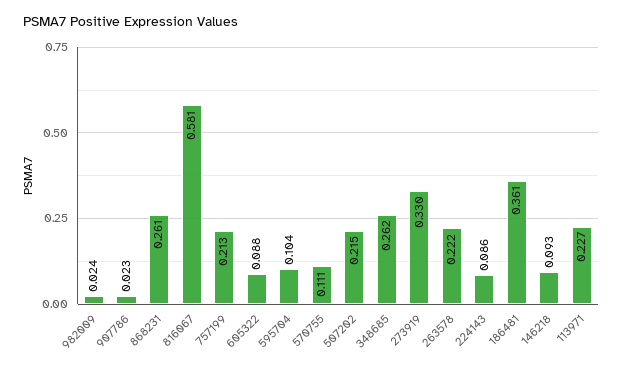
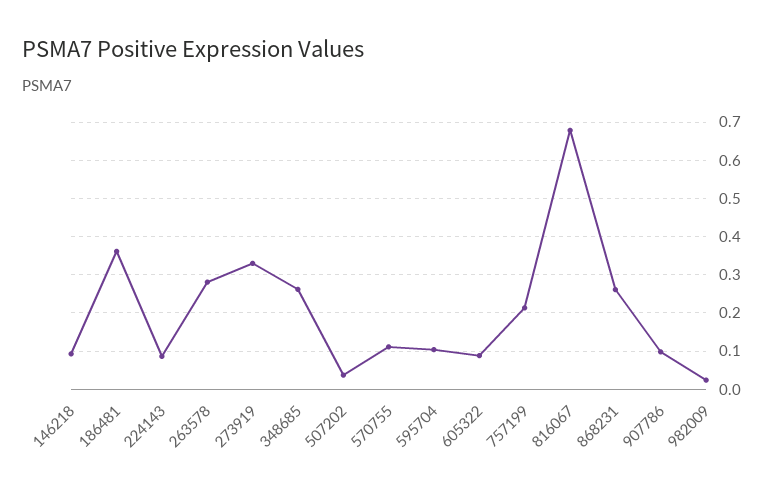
  {
    "982009": 0.024,
-   "907786": 0.023,
+   "907786": 0.1,
    "868231": 0.261,
-   "816067": 0.581,
+   "816067": 0.68,
    "757199": 0.213,
    "605322": 0.088,
    "595704": 0.104,
    "570755": 0.111,
-   "507202": 0.215,
+   "507202": 0.04,
    "348685": 0.262,
    "273919": 0.33,
-   "263578": 0.222,
+   "263578": 0.28,
    "224143": 0.086,
    "186481": 0.361,
-   "146218": 0.093,
+   "146218": 0.093
-   "113971": 0.227
  }

